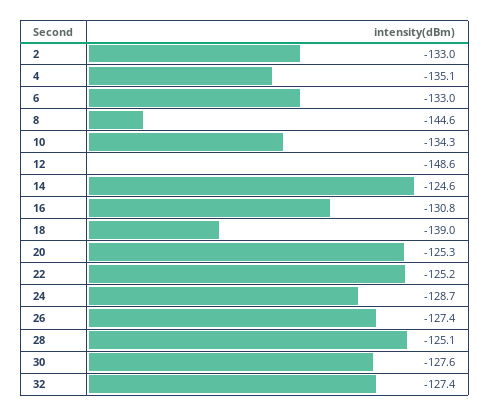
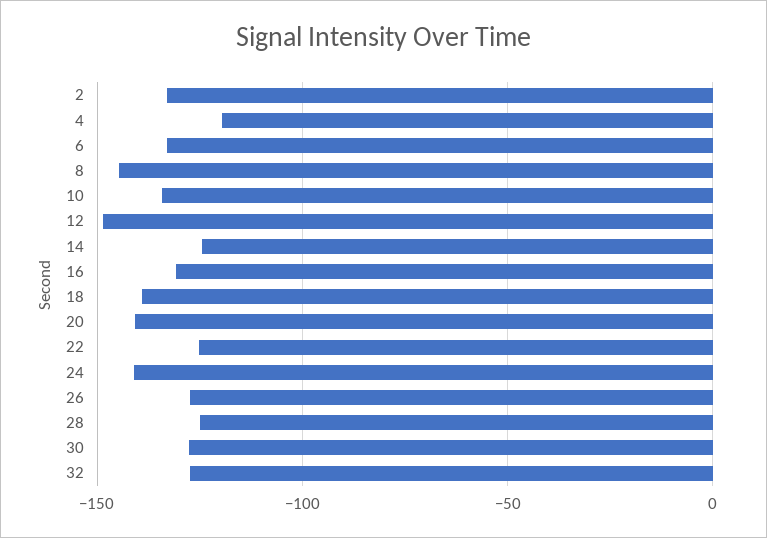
  {
    "2": -133,
-   "4": -135.1,
+   "4": -120,
    "6": -133,
    "8": -144.6,
    "10": -134.3,
    "12": -148.6,
    "14": -124.6,
    "16": -130.8,
    "18": -139,
-   "20": -125.3,
+   "20": -140,
    "22": -125.2,
-   "24": -128.7,
+   "24": -140,
    "26": -127.4,
    "28": -125.1,
    "30": -127.6,
    "32": -127.4
  }

